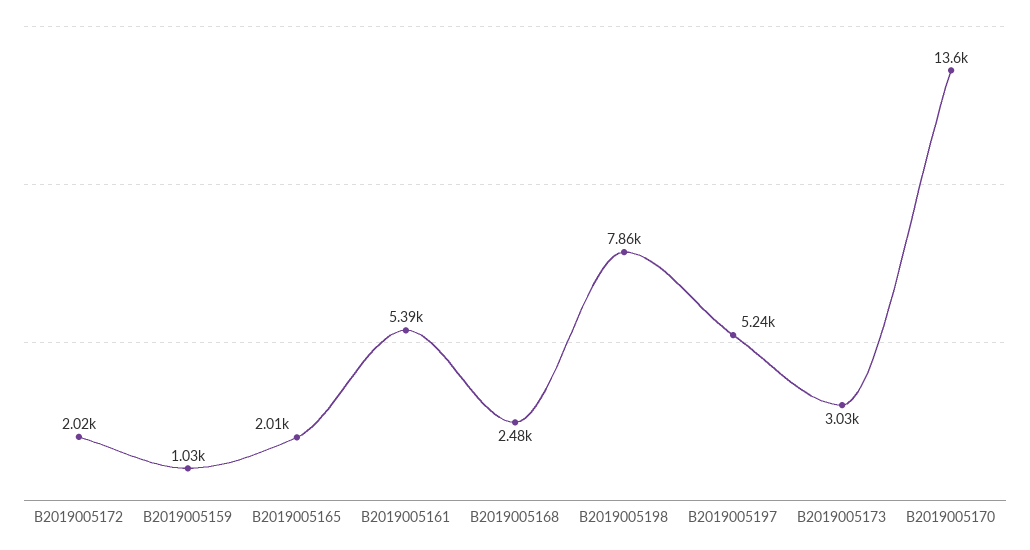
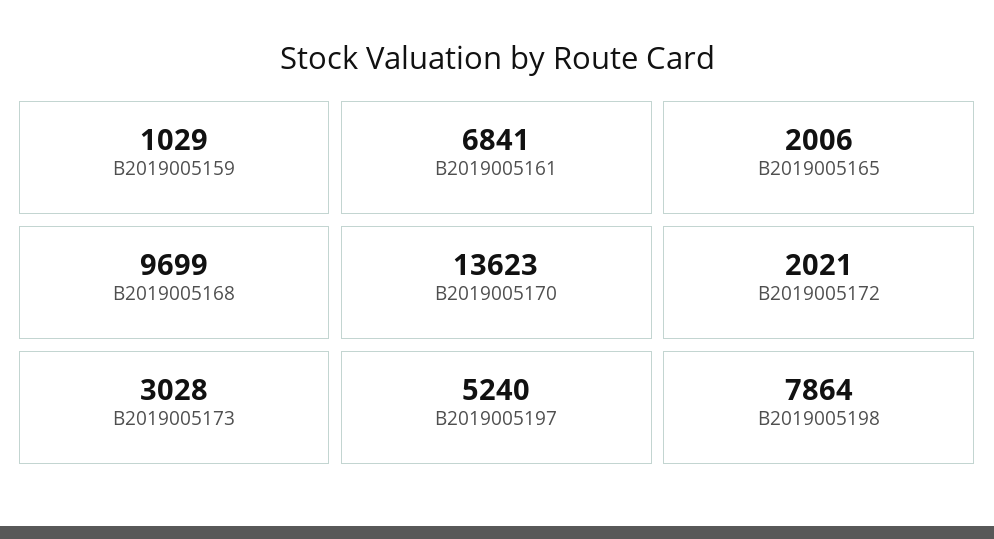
  {
    "B2019005172": 2021,
    "B2019005159": 1029,
    "B2019005165": 2006,
-   "B2019005161": 5390,
+   "B2019005161": 6841,
-   "B2019005168": 2480,
+   "B2019005168": 9699,
    "B2019005198": 7864,
    "B2019005197": 5240,
    "B2019005173": 3028,
    "B2019005170": 13623
  }

